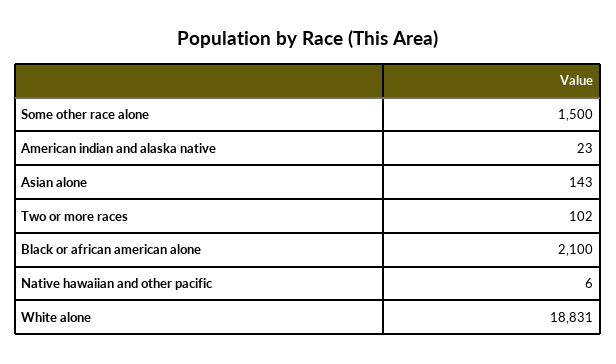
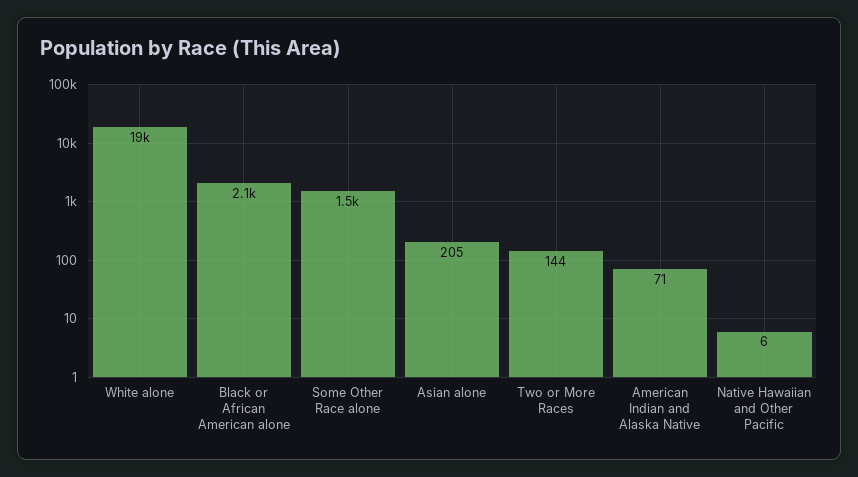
  {
    "Some other race alone": 1500,
-   "American indian and alaska native": 23,
+   "American indian and alaska native": 71,
-   "Asian alone": 143,
+   "Asian alone": 205,
-   "Two or more races": 102,
+   "Two or more races": 144,
    "Black or african american alone": 2100,
    "Native hawaiian and other pacific": 6,
    "White alone": 18831
  }

